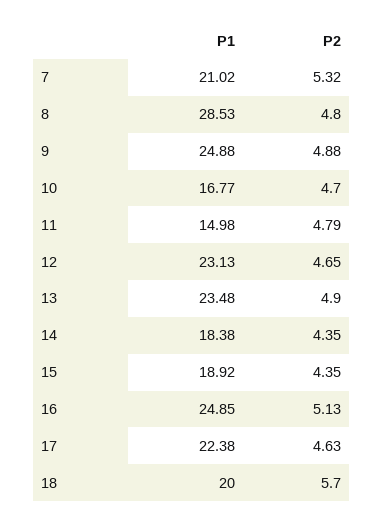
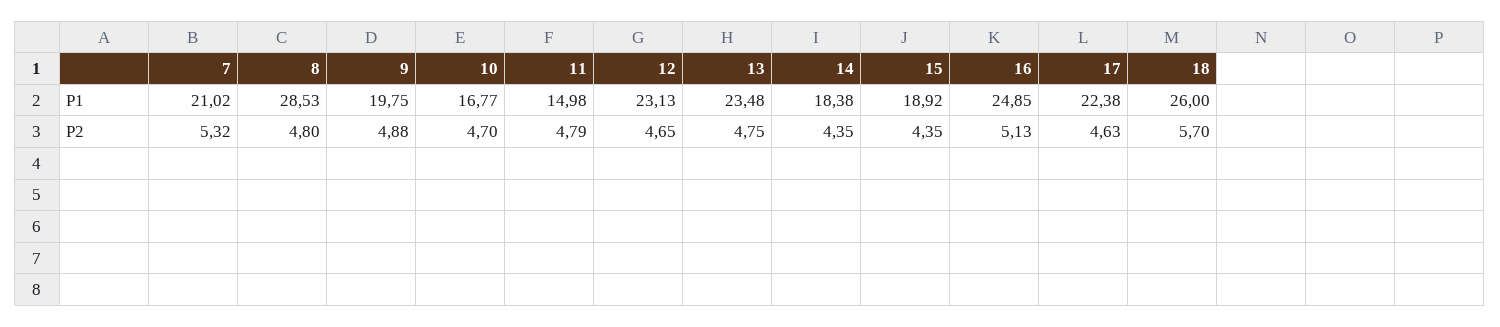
  {
    "P1": {
      "7": 21.02,
      "8": 28.53,
-     "9": 24.88,
+     "9": 19.75,
      "10": 16.77,
      "11": 14.98,
      "12": 23.13,
      "13": 23.48,
      "14": 18.38,
      "15": 18.92,
      "16": 24.85,
      "17": 22.38,
-     "18": 20
+     "18": 26
    },
    "P2": {
      "7": 5.32,
      "8": 4.8,
      "9": 4.88,
      "10": 4.7,
      "11": 4.79,
      "12": 4.65,
-     "13": 4.9,
+     "13": 4.75,
      "14": 4.35,
      "15": 4.35,
      "16": 5.13,
      "17": 4.63,
      "18": 5.7
    }
  }

